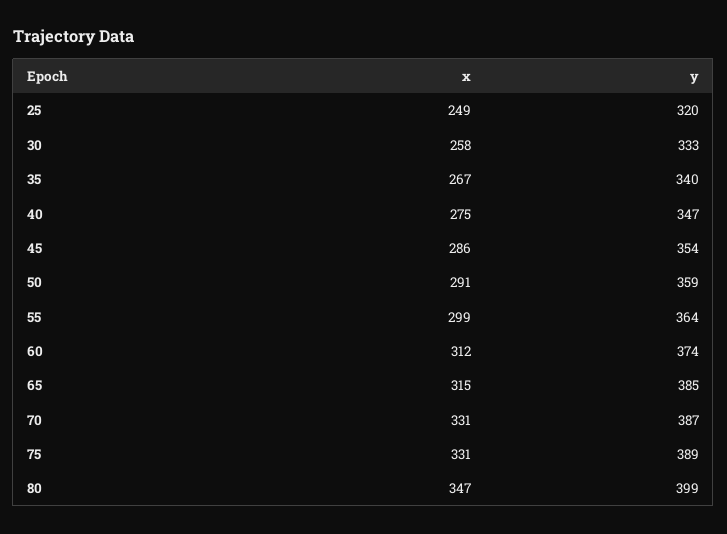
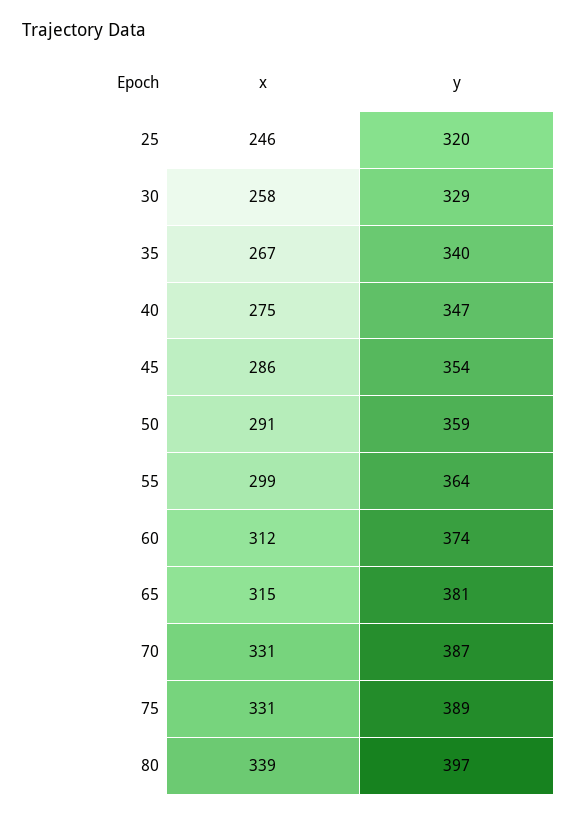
  {
    "x": {
-     "25": 249,
+     "25": 246,
      "30": 258,
      "35": 267,
      "40": 275,
      "45": 286,
      "50": 291,
      "55": 299,
      "60": 312,
      "65": 315,
      "70": 331,
      "75": 331,
-     "80": 347
+     "80": 339
    },
    "y": {
      "25": 320,
-     "30": 333,
+     "30": 329,
      "35": 340,
      "40": 347,
      "45": 354,
      "50": 359,
      "55": 364,
      "60": 374,
-     "65": 385,
+     "65": 381,
      "70": 387,
      "75": 389,
-     "80": 399
+     "80": 397
    }
  }

